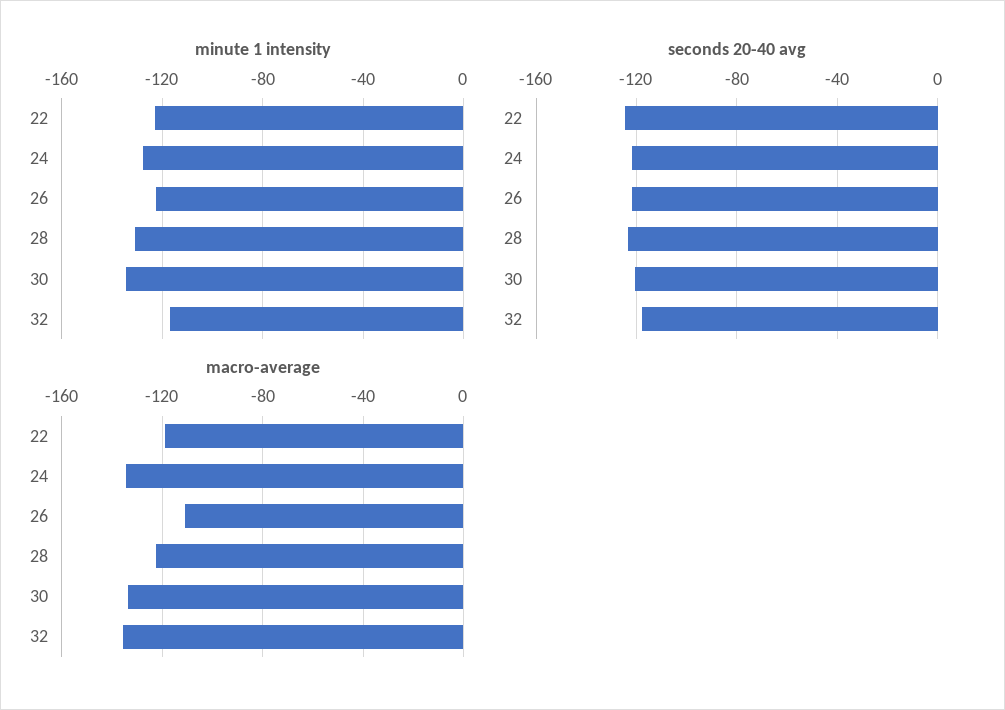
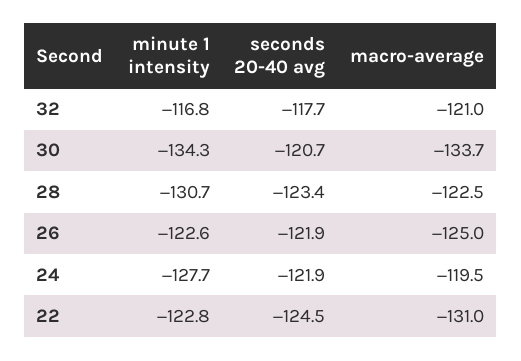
  {
    "minute 1 intensity": {
      "22": -122.8,
      "24": -127.7,
      "26": -122.6,
      "28": -130.7,
      "30": -134.3,
      "32": -116.8
    },
    "seconds 20-40 avg": {
      "22": -124.5,
      "24": -121.9,
      "26": -121.9,
      "28": -123.4,
      "30": -120.7,
      "32": -117.7
    },
    "macro-average": {
-     "22": -120,
+     "22": -131,
-     "24": -135,
+     "24": -119.5,
-     "26": -110,
+     "26": -125,
      "28": -122.5,
      "30": -133.7,
-     "32": -135
+     "32": -121
    }
  }

